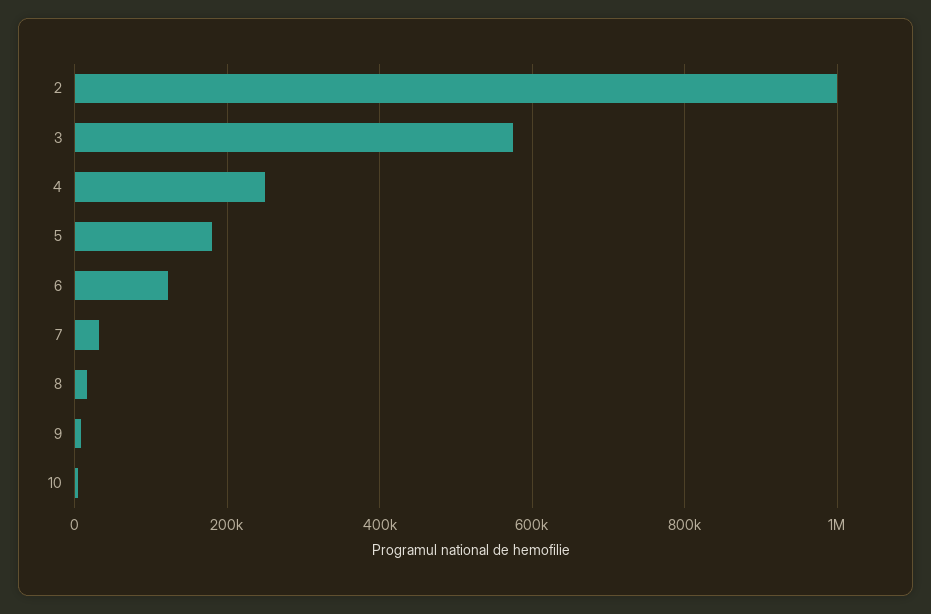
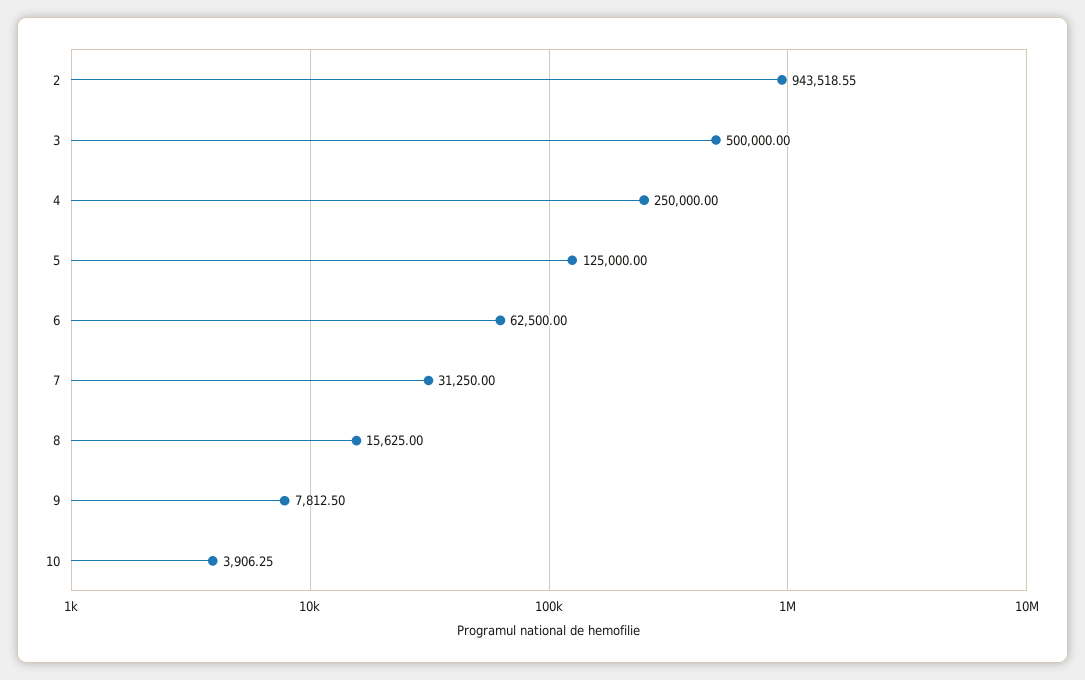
  {
-   "2": 1000000,
+   "2": 943518.55,
-   "3": 580000,
+   "3": 500000,
    "4": 250000,
-   "5": 180000,
+   "5": 125000,
-   "6": 120000,
+   "6": 62500,
    "7": 31250,
    "8": 15625,
    "9": 7812.5,
    "10": 3906.25
  }

